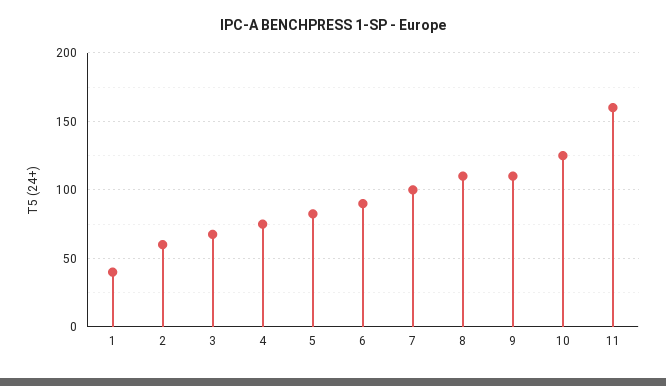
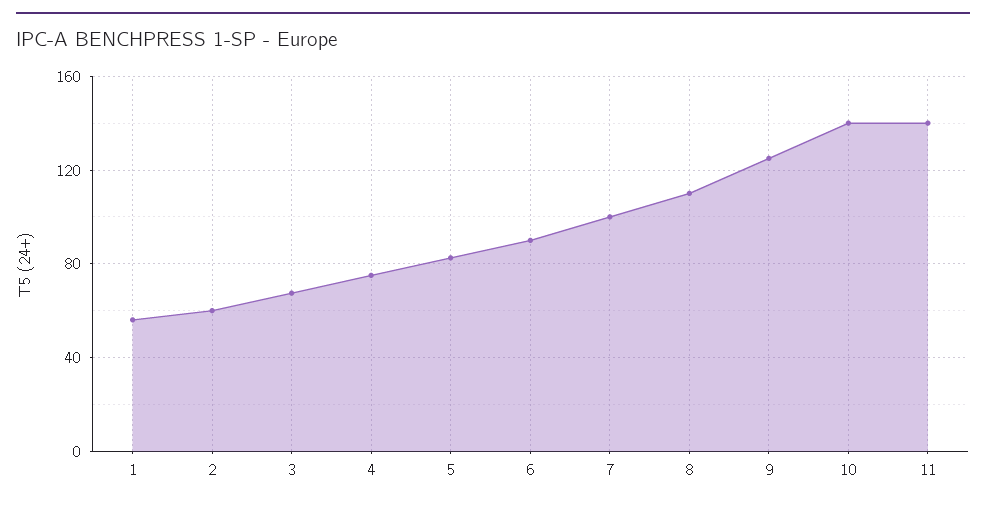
  {
-   "1": 40,
+   "1": 55,
    "2": 60,
    "3": 70,
    "4": 75,
    "5": 85,
    "6": 90,
    "7": 100,
    "8": 110,
-   "9": 110,
+   "9": 125,
-   "10": 125,
+   "10": 140,
-   "11": 160
+   "11": 140
  }

